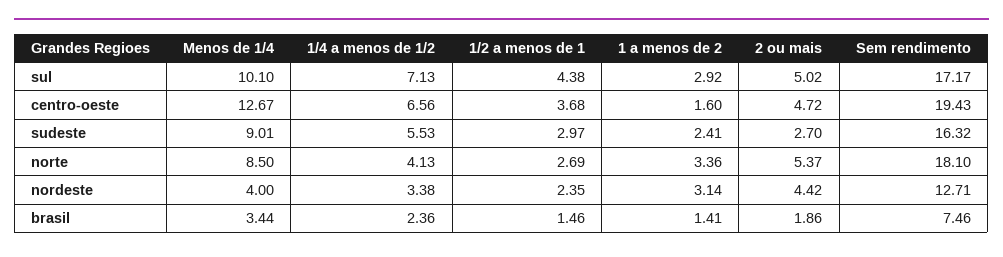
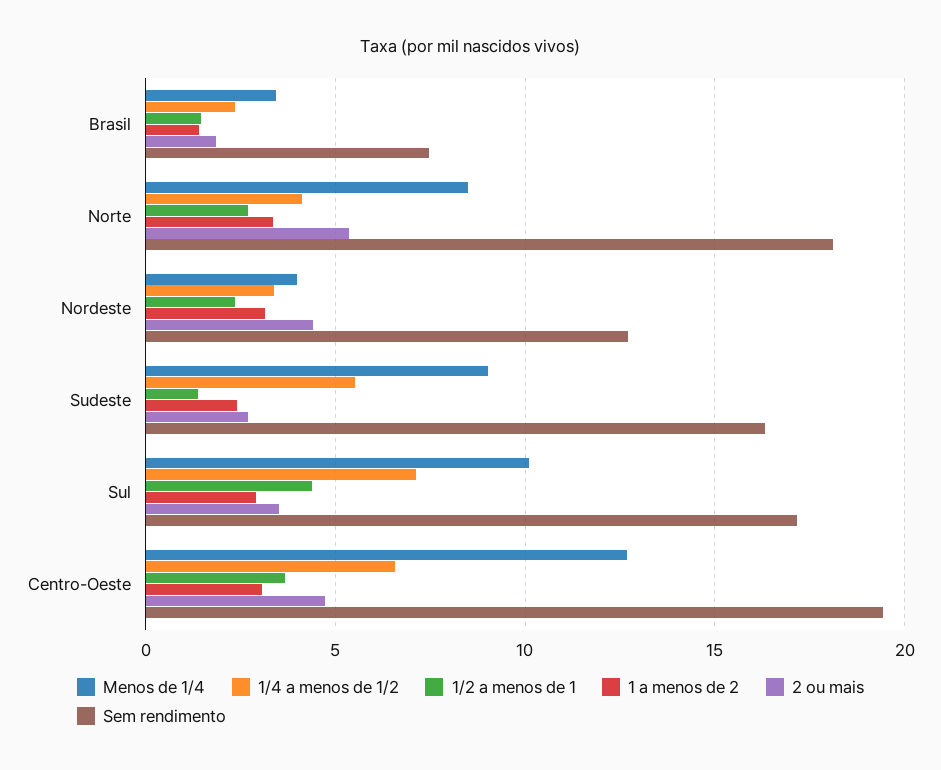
  {
    "Menos de 1/4": {
      "sul": 10.1,
      "centro-oeste": 12.67,
      "sudeste": 9.01,
      "norte": 8.5,
      "nordeste": 4,
      "brasil": 3.44
    },
    "1/4 a menos de 1/2": {
      "sul": 7.13,
      "centro-oeste": 6.56,
      "sudeste": 5.53,
      "norte": 4.13,
      "nordeste": 3.38,
      "brasil": 2.36
    },
    "1/2 a menos de 1": {
      "sul": 4.38,
      "centro-oeste": 3.68,
-     "sudeste": 2.97,
+     "sudeste": 1.5,
      "norte": 2.69,
      "nordeste": 2.35,
      "brasil": 1.46
    },
    "1 a menos de 2": {
      "sul": 2.92,
-     "centro-oeste": 1.6,
+     "centro-oeste": 3,
      "sudeste": 2.41,
      "norte": 3.36,
      "nordeste": 3.14,
      "brasil": 1.41
    },
    "2 ou mais": {
-     "sul": 5.02,
+     "sul": 3.5,
      "centro-oeste": 4.72,
      "sudeste": 2.7,
      "norte": 5.37,
      "nordeste": 4.42,
      "brasil": 1.86
    },
    "Sem rendimento": {
      "sul": 17.17,
      "centro-oeste": 19.43,
      "sudeste": 16.32,
      "norte": 18.1,
      "nordeste": 12.71,
      "brasil": 7.46
    }
  }

